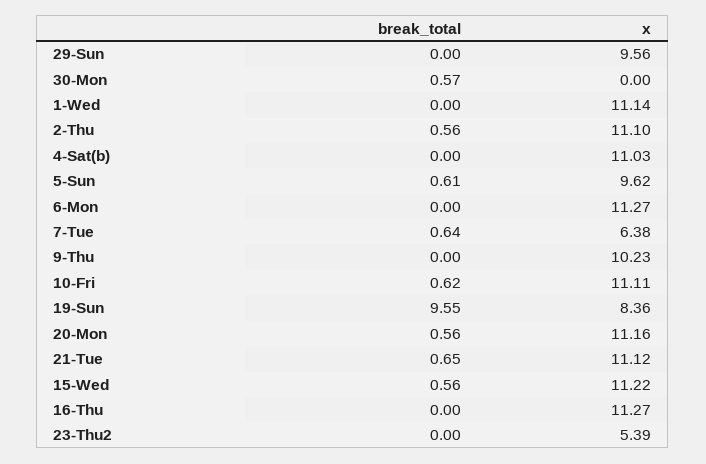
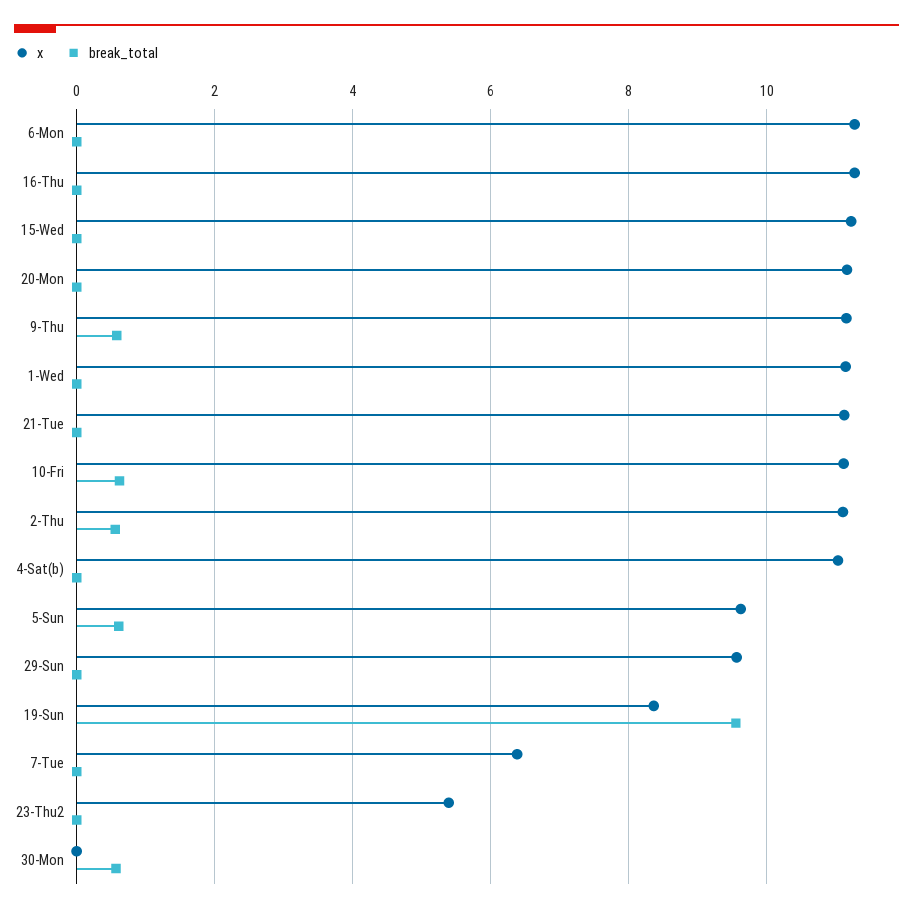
  {
    "break_total": {
      "29-Sun": 0,
      "30-Mon": 0.57,
      "1-Wed": 0,
      "2-Thu": 0.56,
      "4-Sat(b)": 0,
      "5-Sun": 0.61,
      "6-Mon": 0,
-     "7-Tue": 0.64,
+     "7-Tue": 0,
-     "9-Thu": 0,
+     "9-Thu": 0.6,
      "10-Fri": 0.62,
      "19-Sun": 9.55,
-     "20-Mon": 0.56,
+     "20-Mon": 0,
-     "21-Tue": 0.65,
+     "21-Tue": 0,
-     "15-Wed": 0.56,
+     "15-Wed": 0,
      "16-Thu": 0,
      "23-Thu2": 0
    },
    "x": {
      "29-Sun": 9.56,
      "30-Mon": 0,
      "1-Wed": 11.14,
      "2-Thu": 11.1,
      "4-Sat(b)": 11.03,
      "5-Sun": 9.62,
      "6-Mon": 11.27,
      "7-Tue": 6.38,
-     "9-Thu": 10.23,
+     "9-Thu": 11.2,
      "10-Fri": 11.11,
      "19-Sun": 8.36,
      "20-Mon": 11.16,
      "21-Tue": 11.12,
      "15-Wed": 11.22,
      "16-Thu": 11.27,
      "23-Thu2": 5.39
    }
  }

